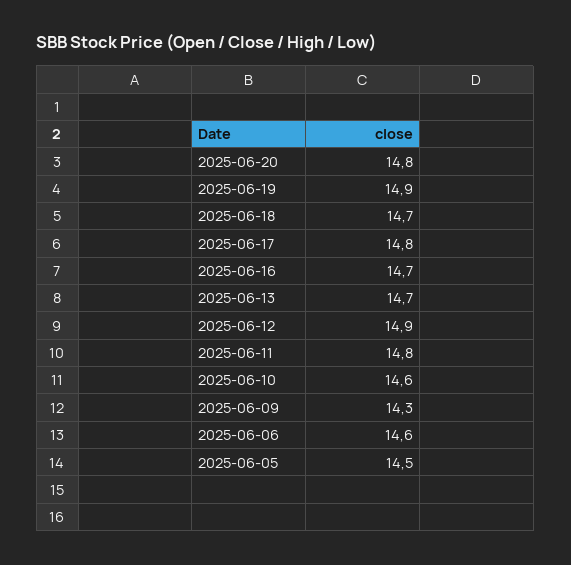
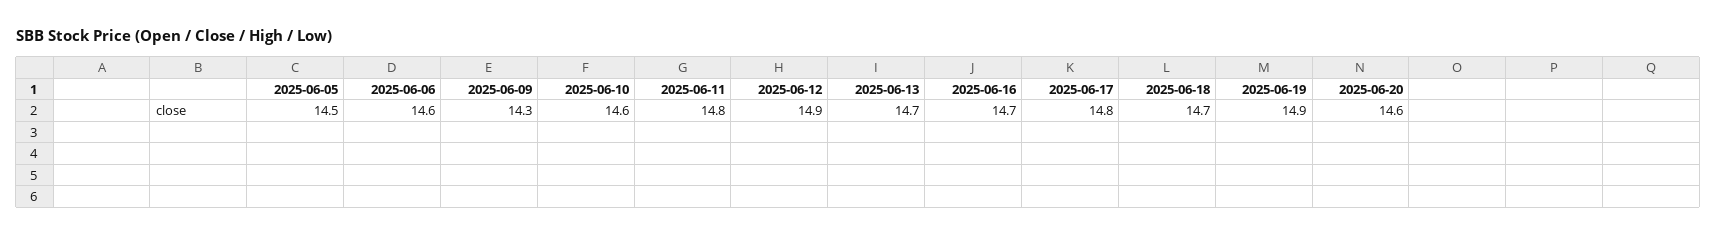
  {
-   "2025-06-20": 14.8,
+   "2025-06-20": 14.6,
    "2025-06-19": 14.9,
    "2025-06-18": 14.7,
    "2025-06-17": 14.8,
    "2025-06-16": 14.7,
    "2025-06-13": 14.7,
    "2025-06-12": 14.9,
    "2025-06-11": 14.8,
    "2025-06-10": 14.6,
    "2025-06-09": 14.3,
    "2025-06-06": 14.6,
    "2025-06-05": 14.5
  }

